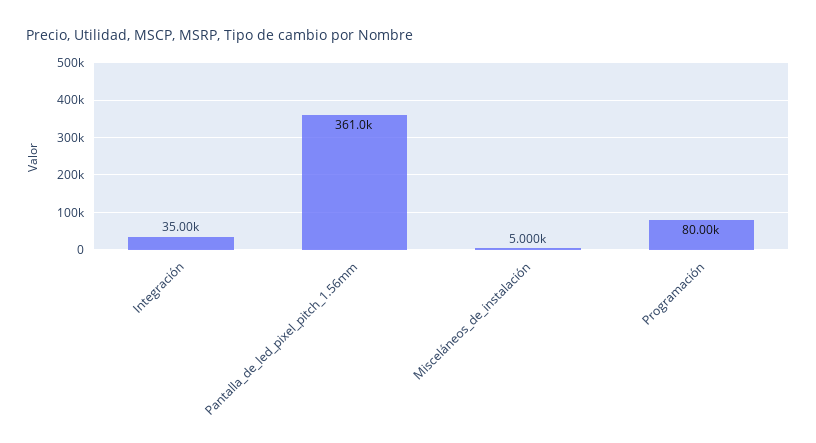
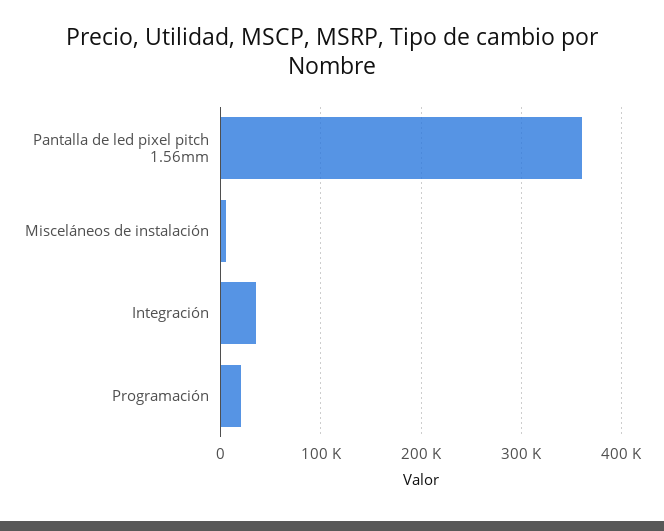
  {
    "Integración": 35000,
    "Pantalla_de_led_pixel_pitch_1.56mm": 361000,
    "Misceláneos_de_instalación": 5000,
-   "Programación": 80000
+   "Programación": 20000
  }

